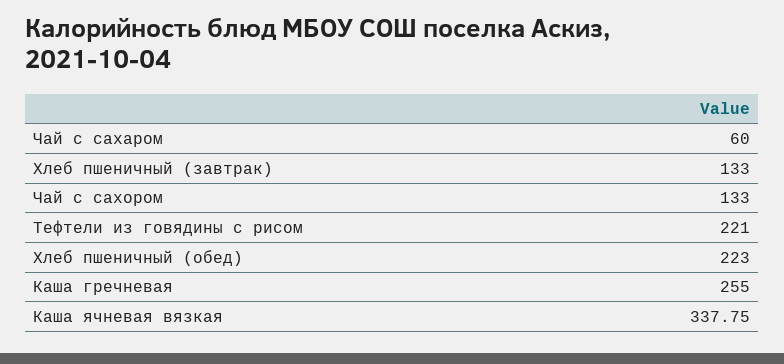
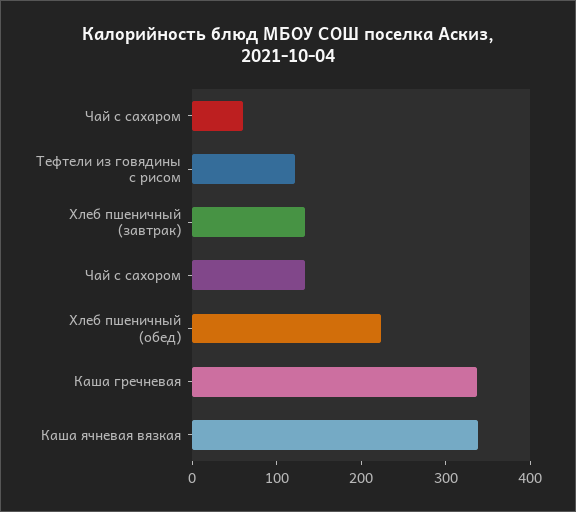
  {
    "Чай с сахаром": 60,
    "Хлеб пшеничный (завтрак)": 133,
    "Чай с сахором": 133,
-   "Тефтели из говядины с рисом": 221,
+   "Тефтели из говядины с рисом": 120,
    "Хлеб пшеничный (обед)": 223,
-   "Каша гречневая": 255,
+   "Каша гречневая": 340,
    "Каша ячневая вязкая": 337.75
  }

